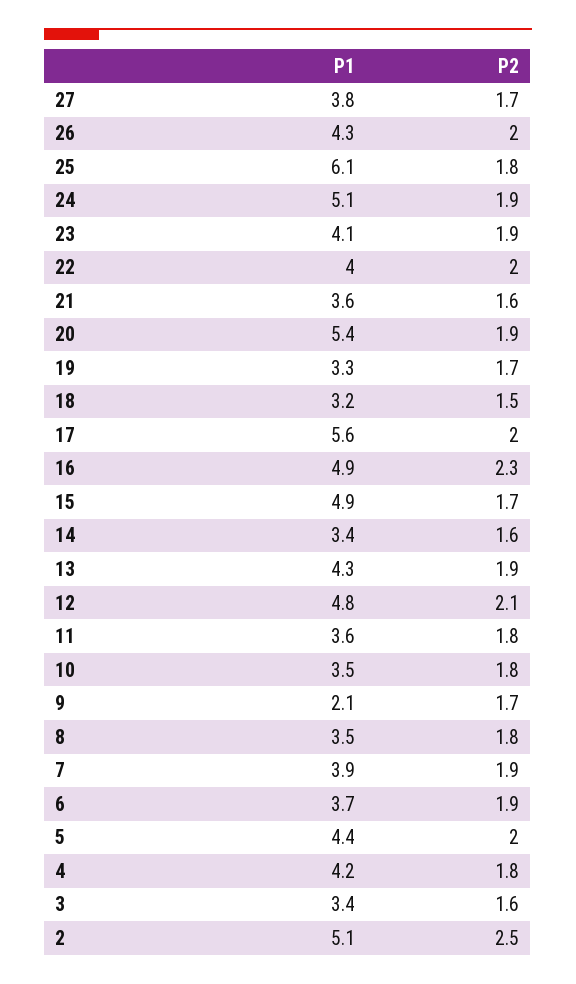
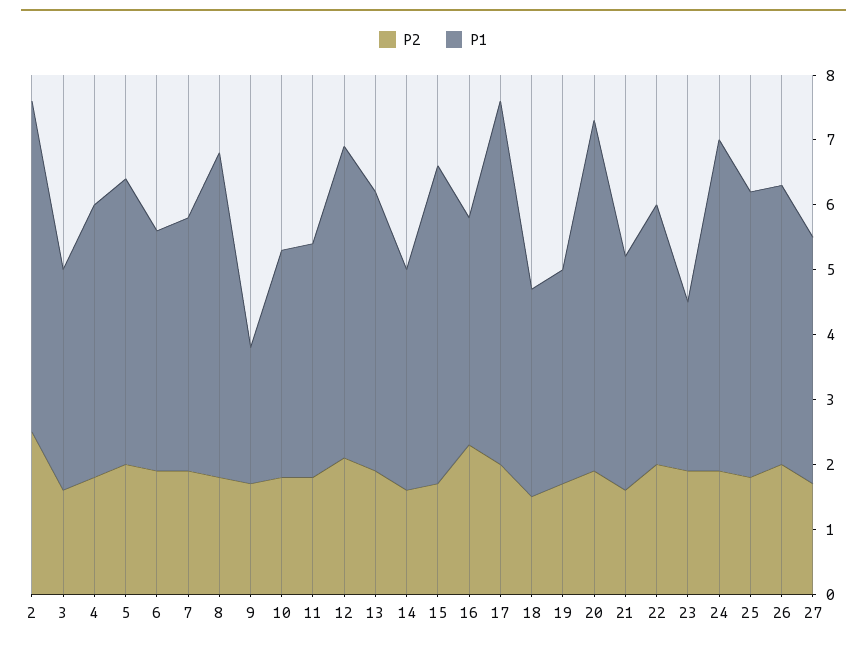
  {
    "P1": {
      "27": 3.8,
      "26": 4.3,
-     "25": 6.1,
+     "25": 4.5,
      "24": 5.1,
-     "23": 4.1,
+     "23": 2.5,
      "22": 4,
      "21": 3.6,
      "20": 5.4,
      "19": 3.3,
      "18": 3.2,
      "17": 5.6,
-     "16": 4.9,
+     "16": 3.5,
      "15": 4.9,
      "14": 3.4,
      "13": 4.3,
      "12": 4.8,
      "11": 3.6,
      "10": 3.5,
      "9": 2.1,
-     "8": 3.5,
+     "8": 5,
      "7": 3.9,
      "6": 3.7,
      "5": 4.4,
      "4": 4.2,
      "3": 3.4,
      "2": 5.1
    },
    "P2": {
      "27": 1.7,
      "26": 2,
      "25": 1.8,
      "24": 1.9,
      "23": 1.9,
      "22": 2,
      "21": 1.6,
      "20": 1.9,
      "19": 1.7,
      "18": 1.5,
      "17": 2,
      "16": 2.3,
      "15": 1.7,
      "14": 1.6,
      "13": 1.9,
      "12": 2.1,
      "11": 1.8,
      "10": 1.8,
      "9": 1.7,
      "8": 1.8,
      "7": 1.9,
      "6": 1.9,
      "5": 2,
      "4": 1.8,
      "3": 1.6,
      "2": 2.5
    }
  }

